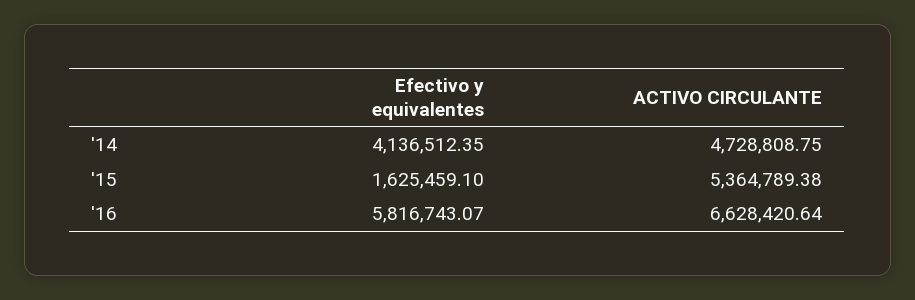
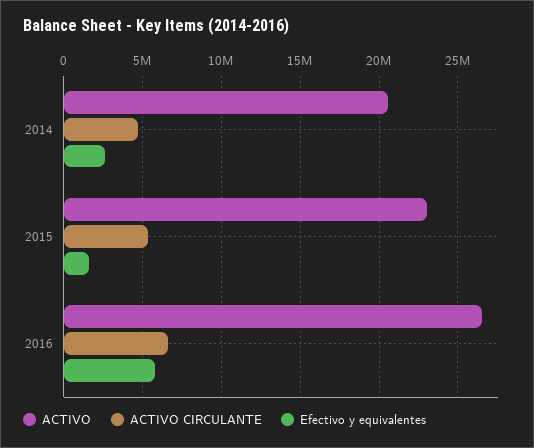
  {
    "Efectivo y equivalentes": {
-     "'14": 4136512.35,
+     "'14": 2500000,
      "'15": 1625459.1,
      "'16": 5816743.07
    },
    "ACTIVO CIRCULANTE": {
      "'14": 4728808.75,
      "'15": 5364789.38,
      "'16": 6628420.64
-   }
+   },
+   "ACTIVO": {
+     "'14": 20500000,
+     "'15": 23000000,
+     "'16": 26500000
+   }
  }

